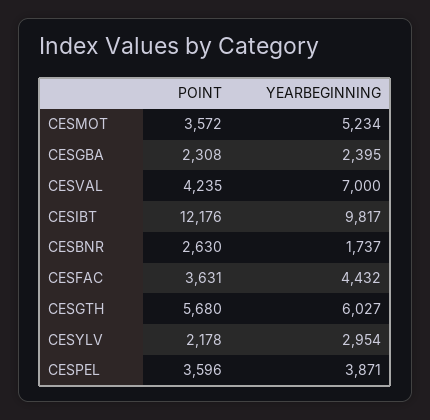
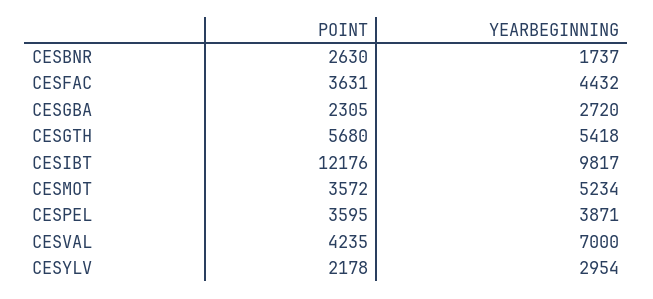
  {
    "POINT": {
      "CESMOT": 3572,
-     "CESGBA": 2308,
+     "CESGBA": 2305,
      "CESVAL": 4235,
      "CESIBT": 12176,
      "CESBNR": 2630,
      "CESFAC": 3631,
      "CESGTH": 5680,
      "CESYLV": 2178,
-     "CESPEL": 3596
+     "CESPEL": 3595
    },
    "YEARBEGINNING": {
      "CESMOT": 5234,
-     "CESGBA": 2395,
+     "CESGBA": 2720,
      "CESVAL": 7000,
      "CESIBT": 9817,
      "CESBNR": 1737,
      "CESFAC": 4432,
-     "CESGTH": 6027,
+     "CESGTH": 5418,
      "CESYLV": 2954,
      "CESPEL": 3871
    }
  }

